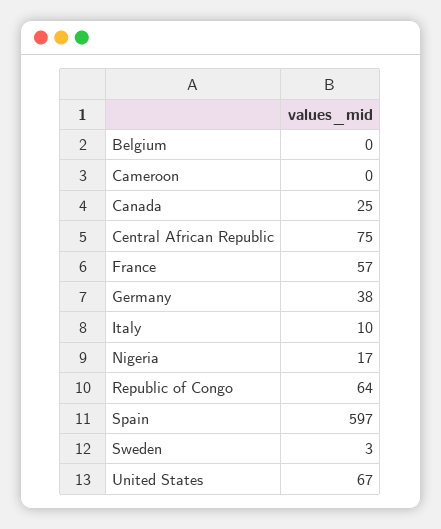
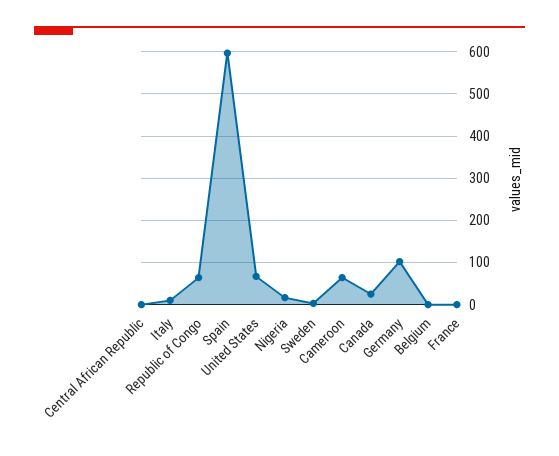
  {
    "Belgium": 0,
-   "Cameroon": 0,
+   "Cameroon": 60,
    "Canada": 25,
-   "Central African Republic": 75,
+   "Central African Republic": 0,
-   "France": 57,
+   "France": 0,
-   "Germany": 38,
+   "Germany": 100,
    "Italy": 10,
    "Nigeria": 17,
    "Republic of Congo": 64,
    "Spain": 597,
    "Sweden": 3,
    "United States": 67
  }

